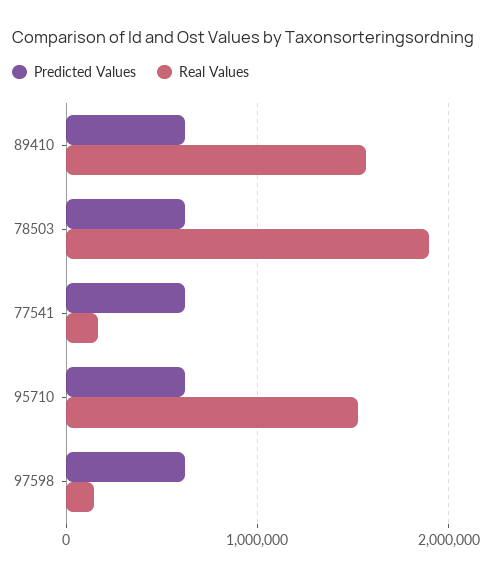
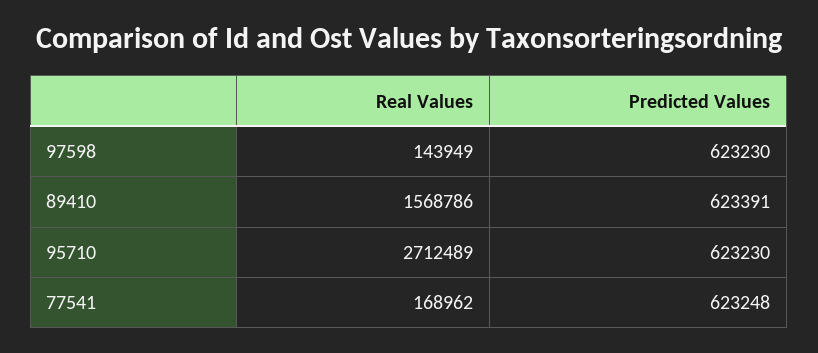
  {
    "Predicted Values": {
      "89410": 623391,
-     "78503": 600000,
      "77541": 623248,
      "95710": 623230,
      "97598": 623230
    },
    "Real Values": {
      "89410": 1568786,
-     "78503": 1900000,
      "77541": 168962,
-     "95710": 1500000,
+     "95710": 2712489,
      "97598": 143949
    }
  }

